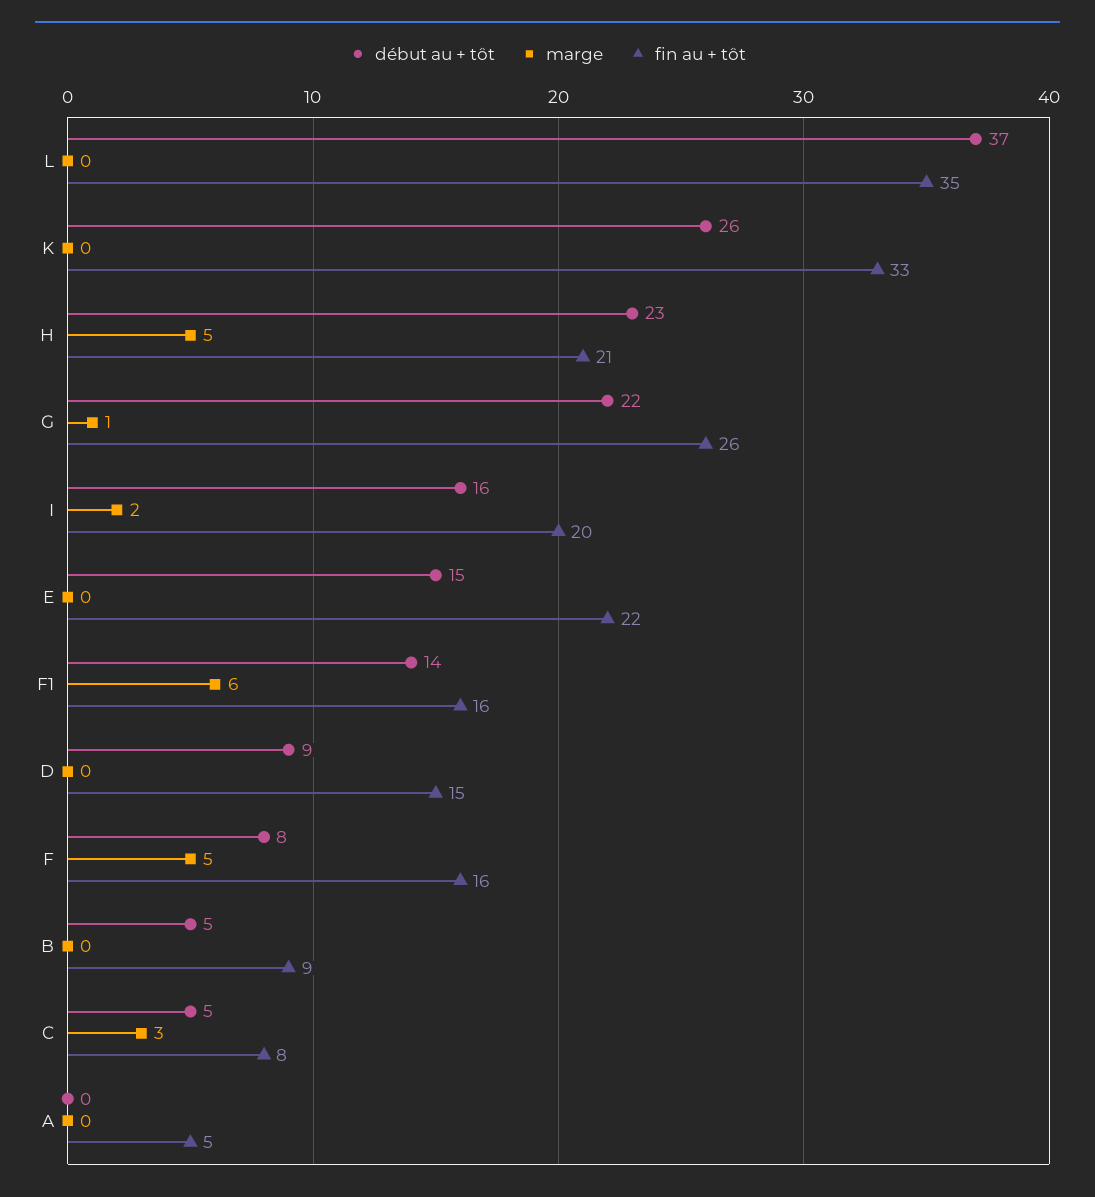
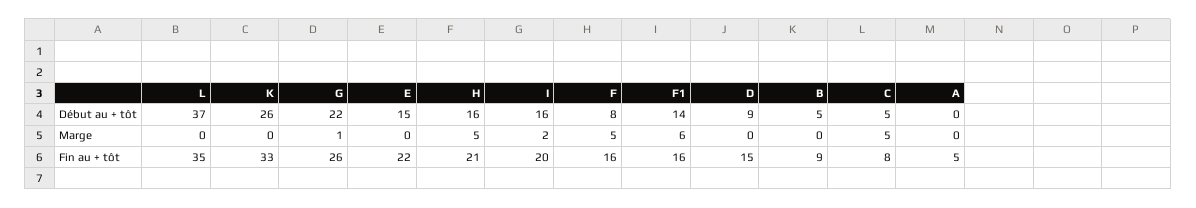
  {
    "début au + tôt": {
      "L": 37,
      "K": 26,
-     "H": 23,
+     "H": 16,
      "G": 22,
      "I": 16,
      "E": 15,
      "F1": 14,
      "D": 9,
      "F": 8,
      "B": 5,
      "C": 5,
      "A": 0
    },
    "marge": {
      "L": 0,
      "K": 0,
      "H": 5,
      "G": 1,
      "I": 2,
      "E": 0,
      "F1": 6,
      "D": 0,
      "F": 5,
      "B": 0,
-     "C": 3,
+     "C": 5,
      "A": 0
    },
    "fin au + tôt": {
      "L": 35,
      "K": 33,
      "H": 21,
      "G": 26,
      "I": 20,
      "E": 22,
      "F1": 16,
      "D": 15,
      "F": 16,
      "B": 9,
      "C": 8,
      "A": 5
    }
  }

